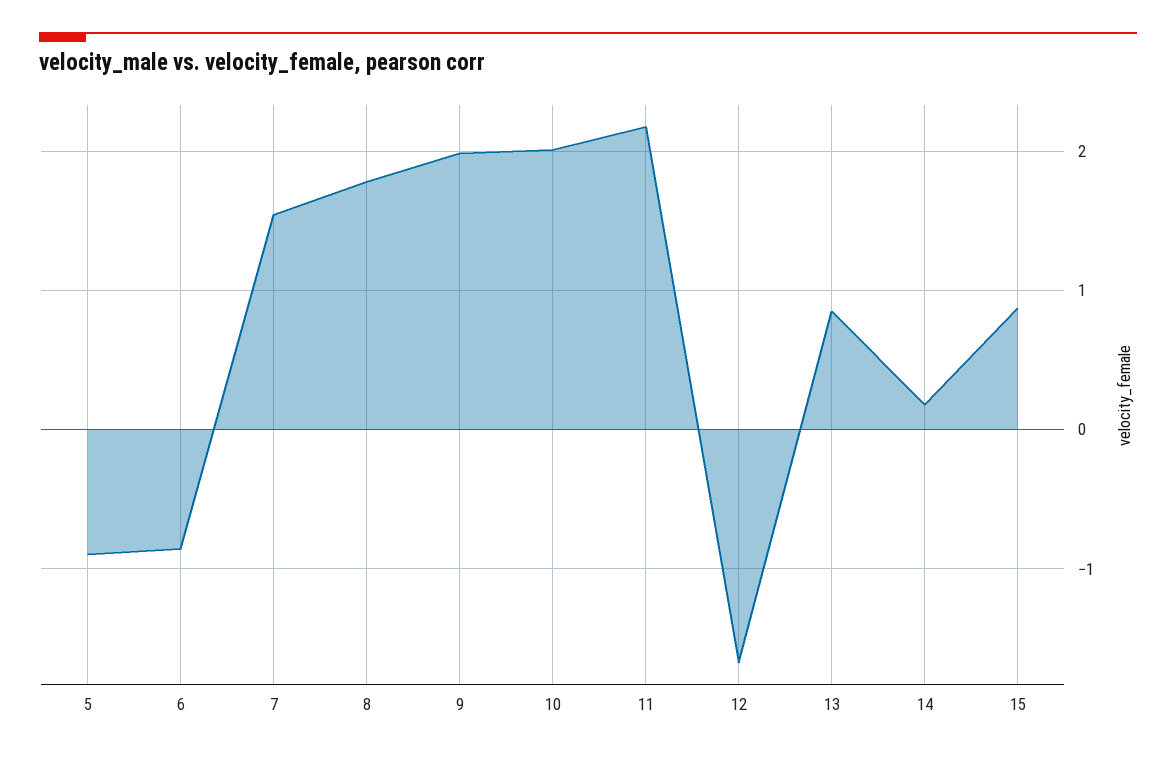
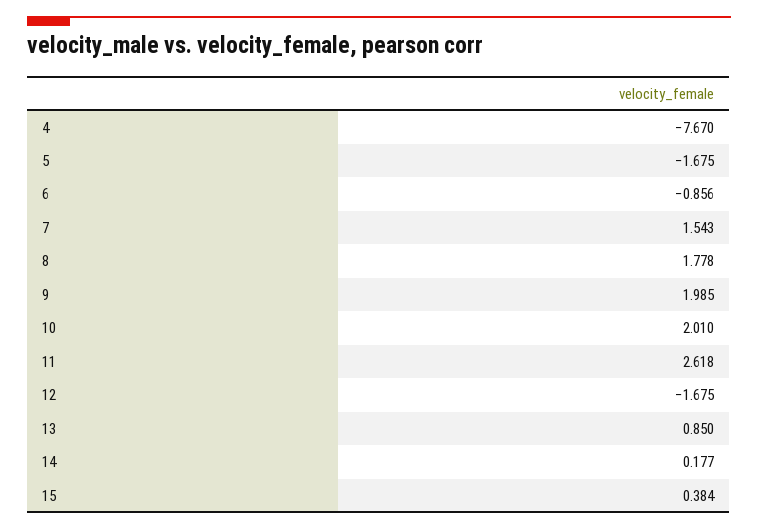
  {
-   "5": -0.9,
+   "5": -1.675,
    "6": -0.856,
    "7": 1.543,
    "8": 1.778,
    "9": 1.985,
    "10": 2.01,
-   "11": 2.2,
+   "11": 2.618,
    "12": -1.675,
    "13": 0.85,
    "14": 0.177,
-   "15": 0.9
+   "15": 0.384,
+   "4": -7.67
  }

